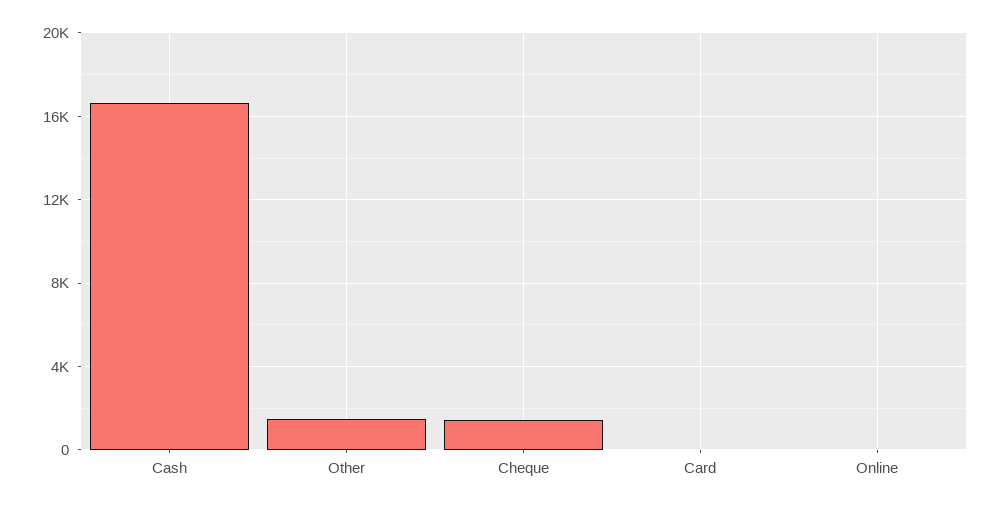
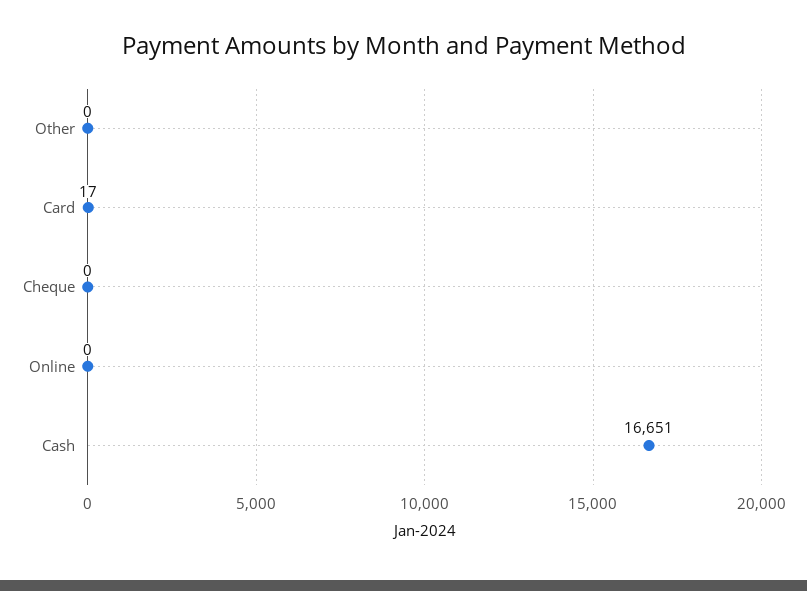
  {
    "Cash": 16651,
-   "Other": 1500,
+   "Other": 0,
-   "Cheque": 1500,
+   "Cheque": 0,
    "Card": 17,
    "Online": 0
  }

